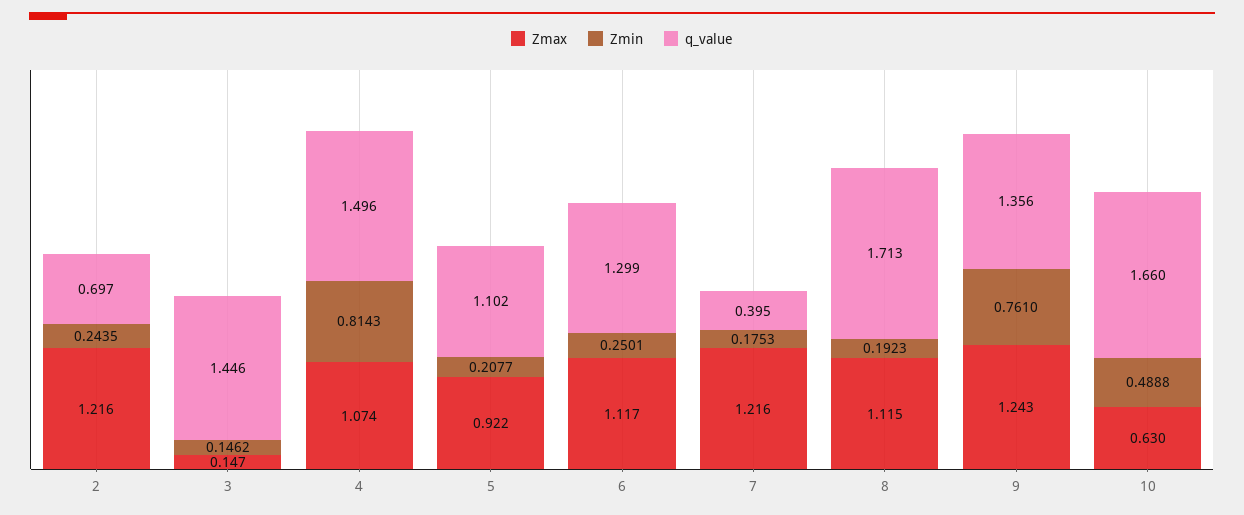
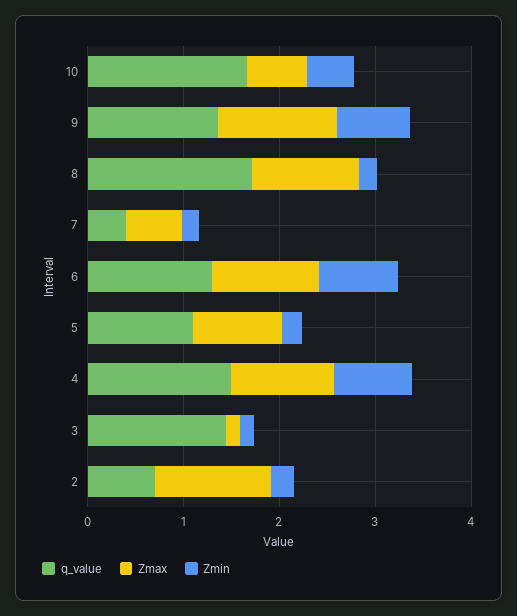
  {
    "Zmax": {
      "2": 1.216,
      "3": 0.147,
      "4": 1.074,
      "5": 0.922,
      "6": 1.117,
-     "7": 1.216,
+     "7": 0.6,
      "8": 1.115,
      "9": 1.243,
      "10": 0.63
    },
    "Zmin": {
      "2": 0.2435,
      "3": 0.1462,
      "4": 0.8143,
      "5": 0.2077,
-     "6": 0.2501,
+     "6": 0.8,
      "7": 0.1753,
      "8": 0.1923,
      "9": 0.761,
      "10": 0.4888
    },
    "q_value": {
      "2": 0.697,
      "3": 1.446,
      "4": 1.496,
      "5": 1.102,
      "6": 1.299,
      "7": 0.395,
      "8": 1.713,
      "9": 1.356,
      "10": 1.66
    }
  }

